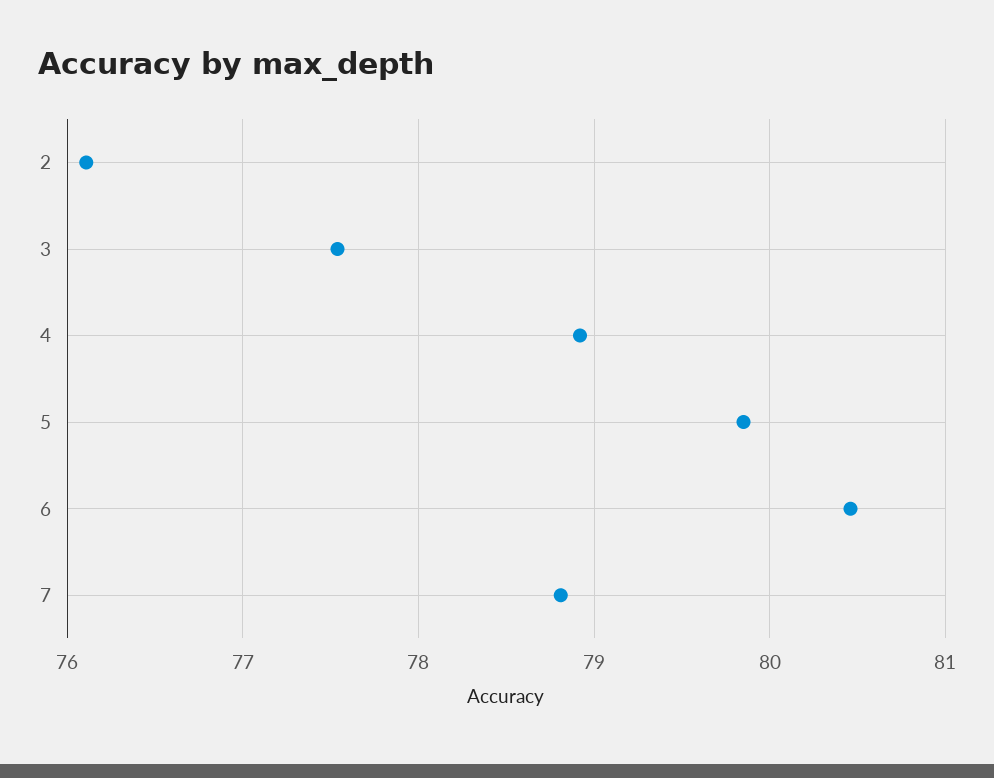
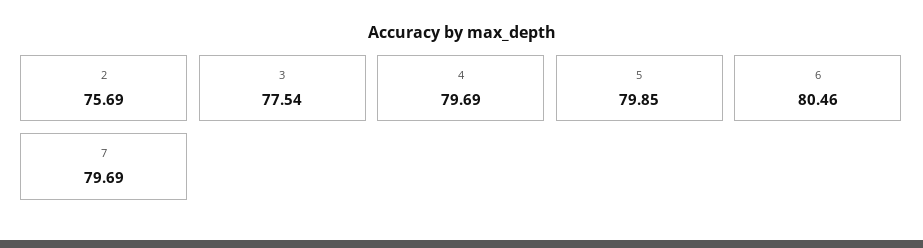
  {
-   "2": 76.1,
+   "2": 75.69,
    "3": 77.54,
-   "4": 78.9,
+   "4": 79.69,
    "5": 79.85,
    "6": 80.46,
-   "7": 78.8
+   "7": 79.69
  }

